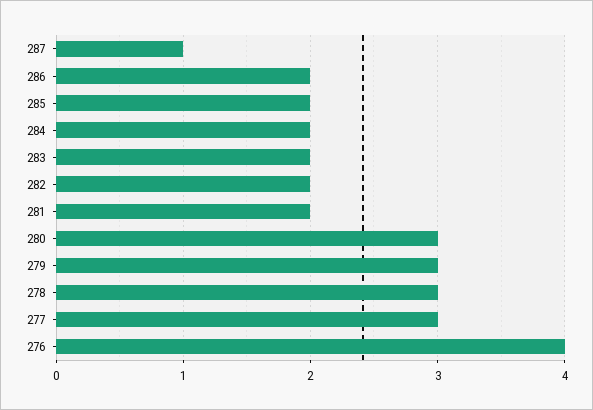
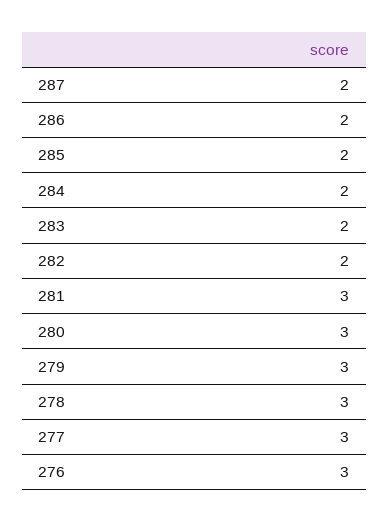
  {
-   "287": 1,
+   "287": 2,
    "286": 2,
    "285": 2,
    "284": 2,
    "283": 2,
    "282": 2,
-   "281": 2,
+   "281": 3,
    "280": 3,
    "279": 3,
    "278": 3,
    "277": 3,
-   "276": 4
+   "276": 3
  }

